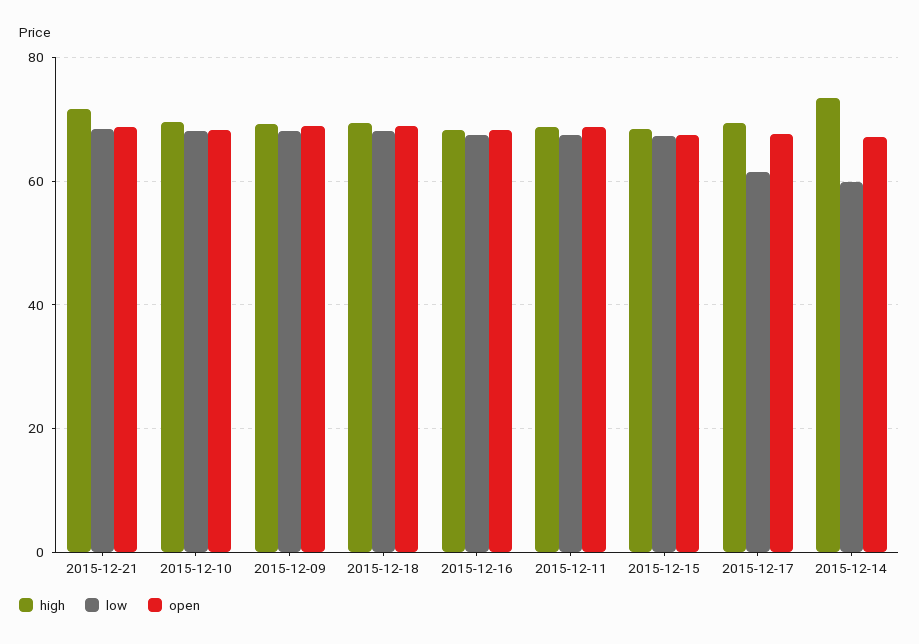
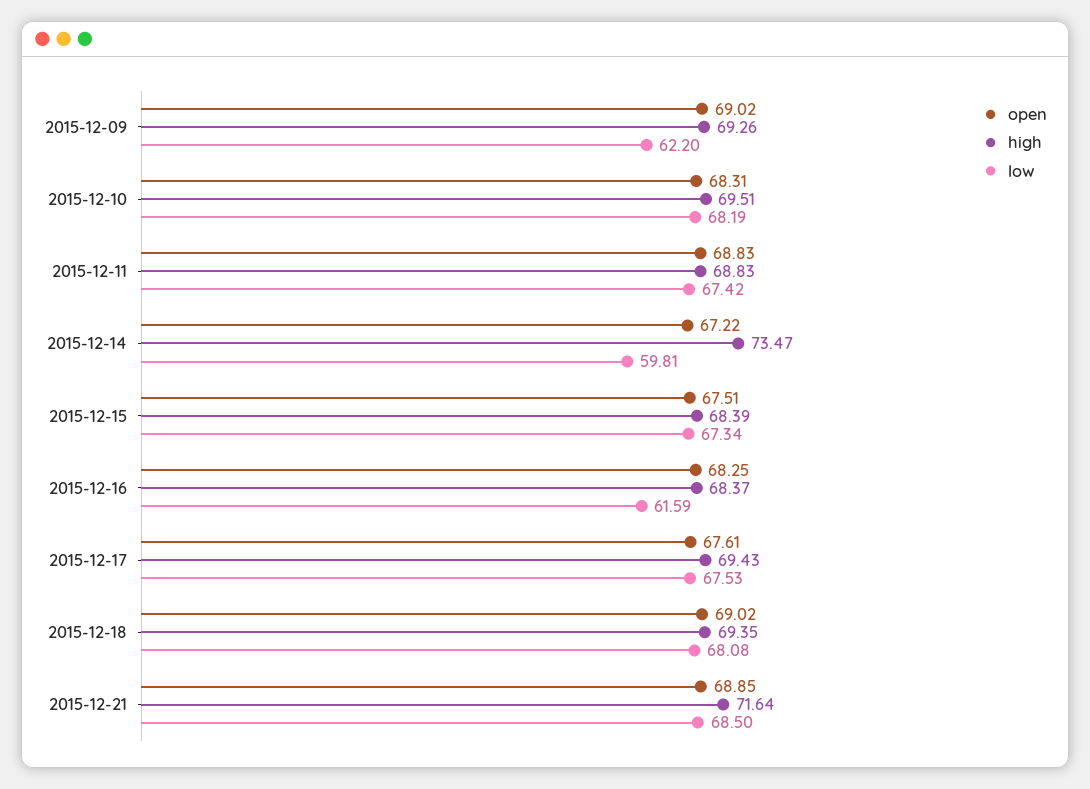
  {
    "high": {
      "2015-12-21": 71.64,
      "2015-12-10": 69.51,
      "2015-12-09": 69.26,
      "2015-12-18": 69.35,
      "2015-12-16": 68.37,
      "2015-12-11": 68.83,
      "2015-12-15": 68.39,
      "2015-12-17": 69.43,
      "2015-12-14": 73.47
    },
    "low": {
      "2015-12-21": 68.5,
      "2015-12-10": 68.19,
-     "2015-12-09": 68,
+     "2015-12-09": 62.2,
      "2015-12-18": 68.08,
-     "2015-12-16": 68,
+     "2015-12-16": 61.59,
      "2015-12-11": 67.42,
      "2015-12-15": 67.34,
-     "2015-12-17": 62,
+     "2015-12-17": 67.53,
      "2015-12-14": 59.81
    },
    "open": {
      "2015-12-21": 68.85,
      "2015-12-10": 68.31,
      "2015-12-09": 69.02,
      "2015-12-18": 69.02,
      "2015-12-16": 68.25,
      "2015-12-11": 68.83,
      "2015-12-15": 67.51,
      "2015-12-17": 67.61,
      "2015-12-14": 67.22
    }
  }

